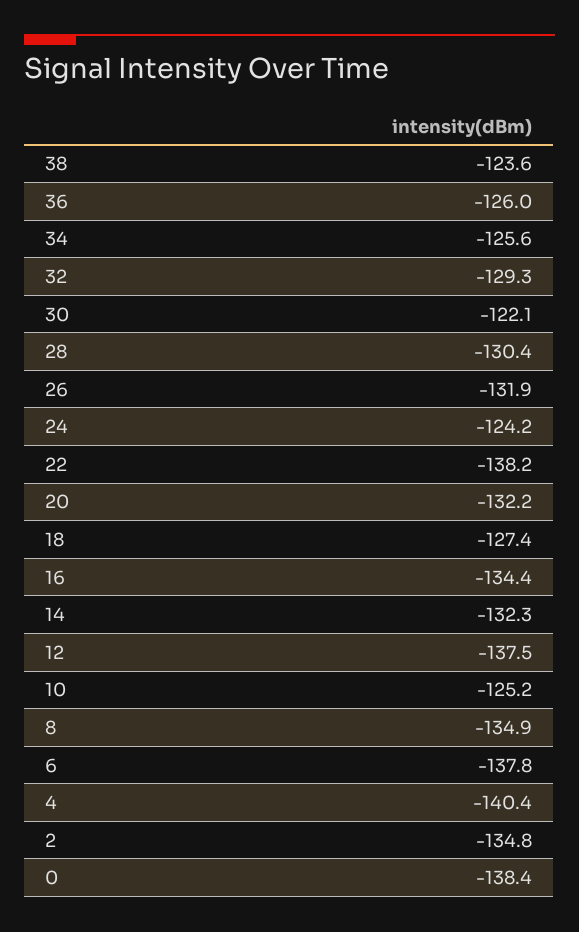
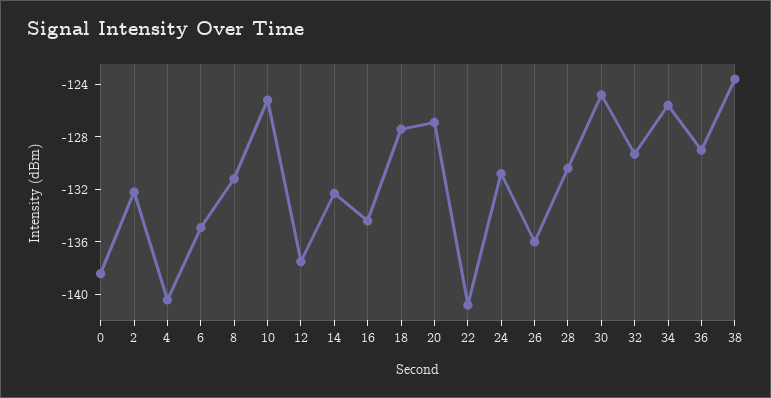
  {
    "38": -123.6,
-   "36": -126,
+   "36": -129,
    "34": -125.6,
    "32": -129.3,
-   "30": -122.1,
+   "30": -125,
    "28": -130.4,
-   "26": -131.9,
+   "26": -136,
-   "24": -124.2,
+   "24": -131,
-   "22": -138.2,
+   "22": -141,
-   "20": -132.2,
+   "20": -127,
    "18": -127.4,
    "16": -134.4,
    "14": -132.3,
    "12": -137.5,
    "10": -125.2,
-   "8": -134.9,
+   "8": -131,
-   "6": -137.8,
+   "6": -135,
    "4": -140.4,
-   "2": -134.8,
+   "2": -132,
    "0": -138.4
  }

